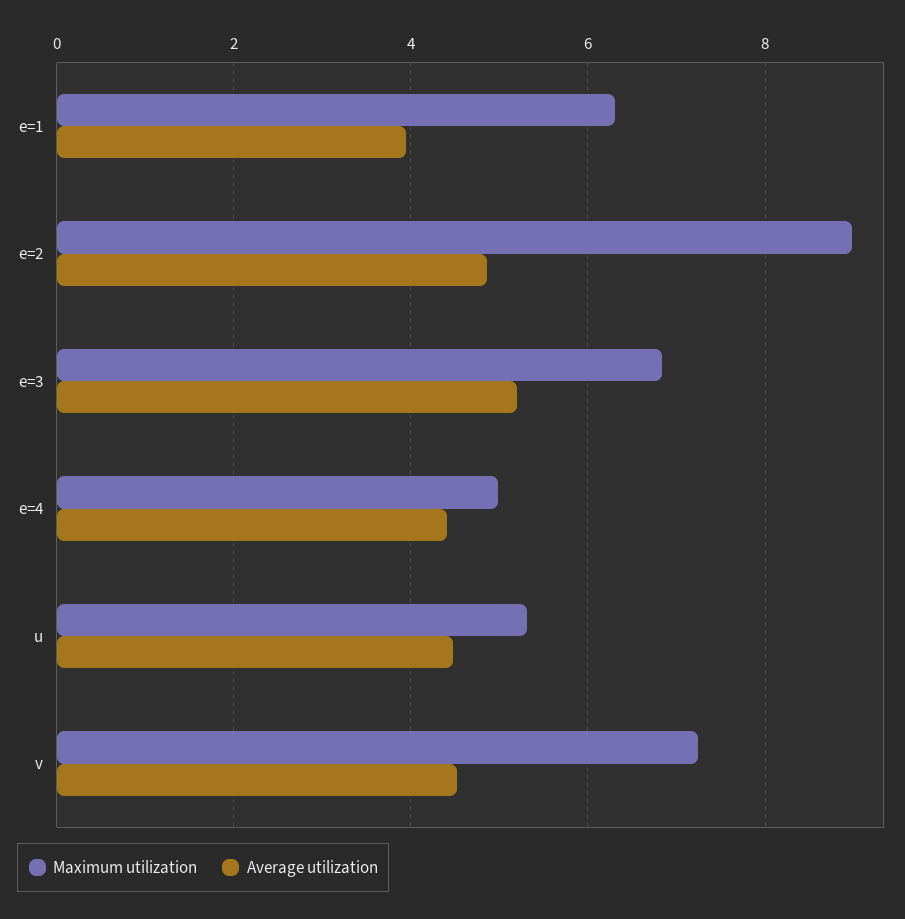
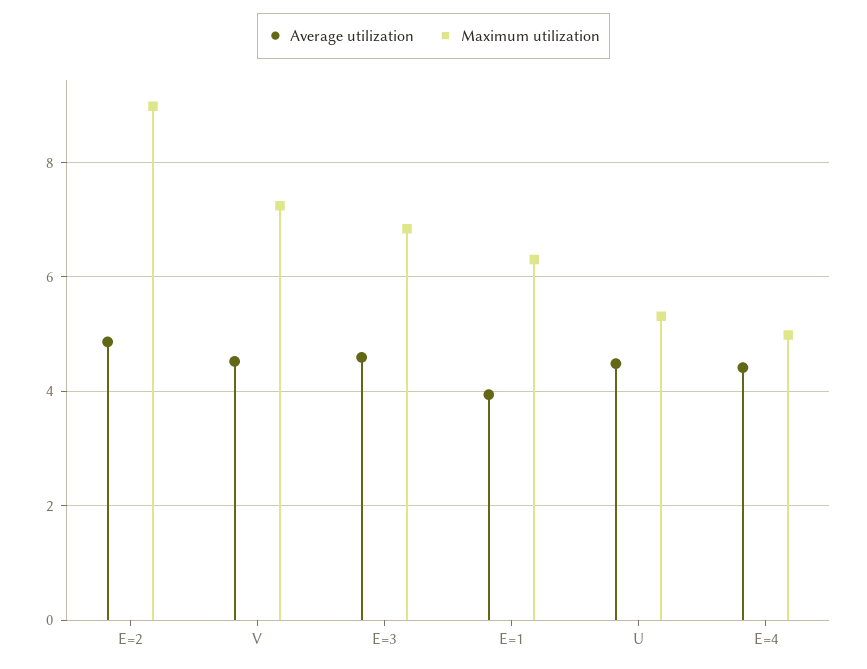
  {
    "Maximum utilization": {
      "e=1": 6.4,
      "e=2": 9,
      "e=3": 6.8,
      "e=4": 5,
      "u": 5.4,
      "v": 7.2
    },
    "Average utilization": {
      "e=1": 4,
      "e=2": 4.8,
-     "e=3": 5.2,
+     "e=3": 4.6,
      "e=4": 4.4,
      "u": 4.4,
      "v": 4.6
    }
  }

